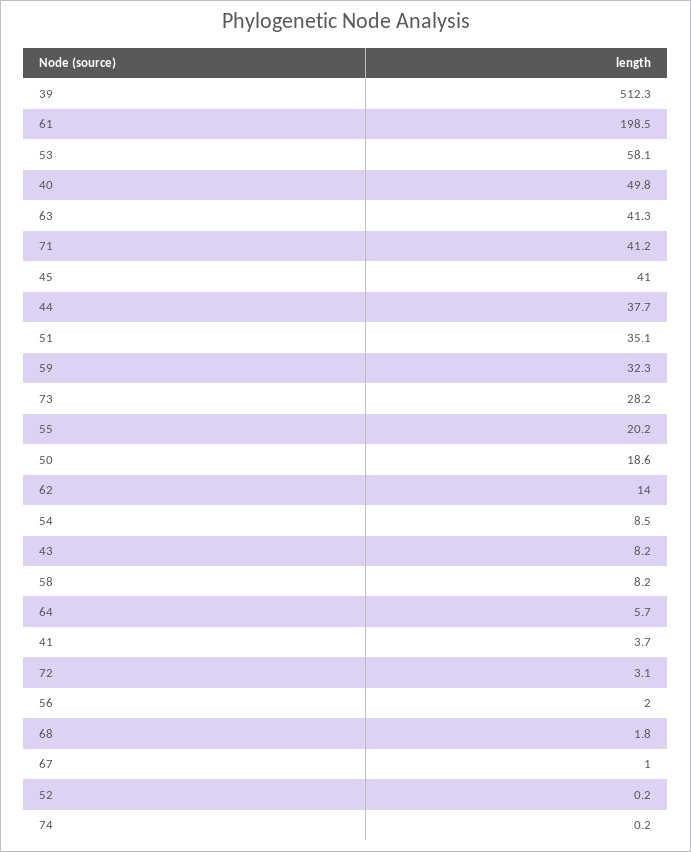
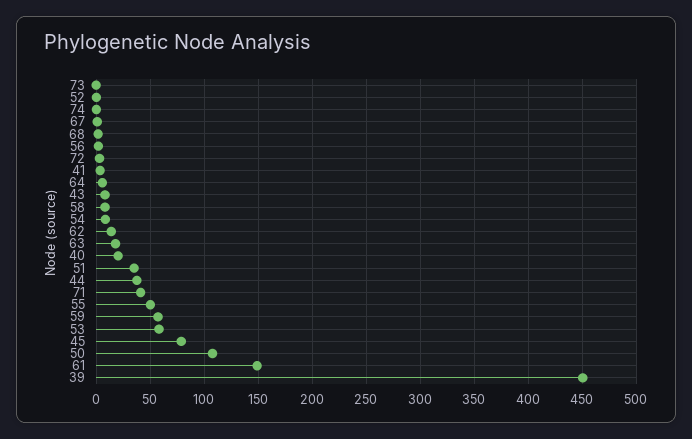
  {
-   "39": 512.3,
+   "39": 450,
-   "61": 198.5,
+   "61": 150,
    "53": 58.1,
-   "40": 49.8,
+   "40": 20,
-   "63": 41.3,
+   "63": 20,
    "71": 41.2,
-   "45": 41,
+   "45": 80,
    "44": 37.7,
    "51": 35.1,
-   "59": 32.3,
+   "59": 60,
-   "73": 28.2,
+   "73": 0,
-   "55": 20.2,
+   "55": 50,
-   "50": 18.6,
+   "50": 110,
    "62": 14,
    "54": 8.5,
    "43": 8.2,
    "58": 8.2,
    "64": 5.7,
    "41": 3.7,
    "72": 3.1,
    "56": 2,
    "68": 1.8,
    "67": 1,
    "52": 0.2,
    "74": 0.2
  }

